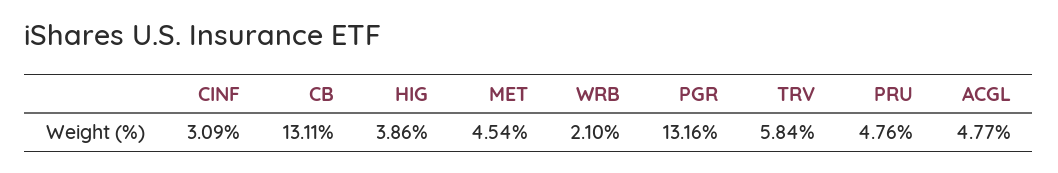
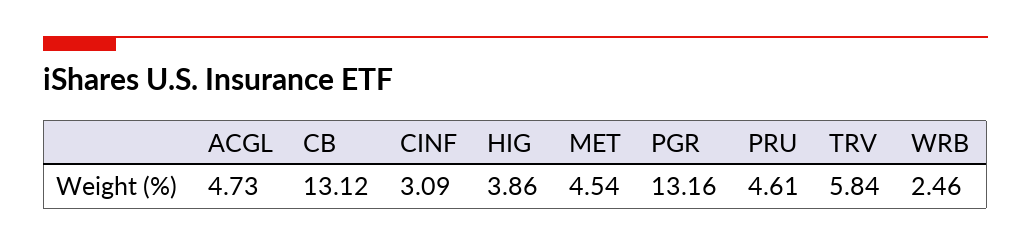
  {
    "CINF": 3.09,
-   "CB": 13.11,
+   "CB": 13.12,
    "HIG": 3.86,
    "MET": 4.54,
-   "WRB": 2.1,
+   "WRB": 2.46,
    "PGR": 13.16,
    "TRV": 5.84,
-   "PRU": 4.76,
+   "PRU": 4.61,
-   "ACGL": 4.77
+   "ACGL": 4.73
  }

